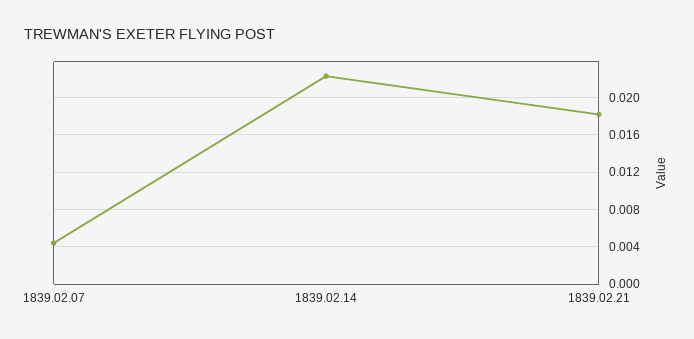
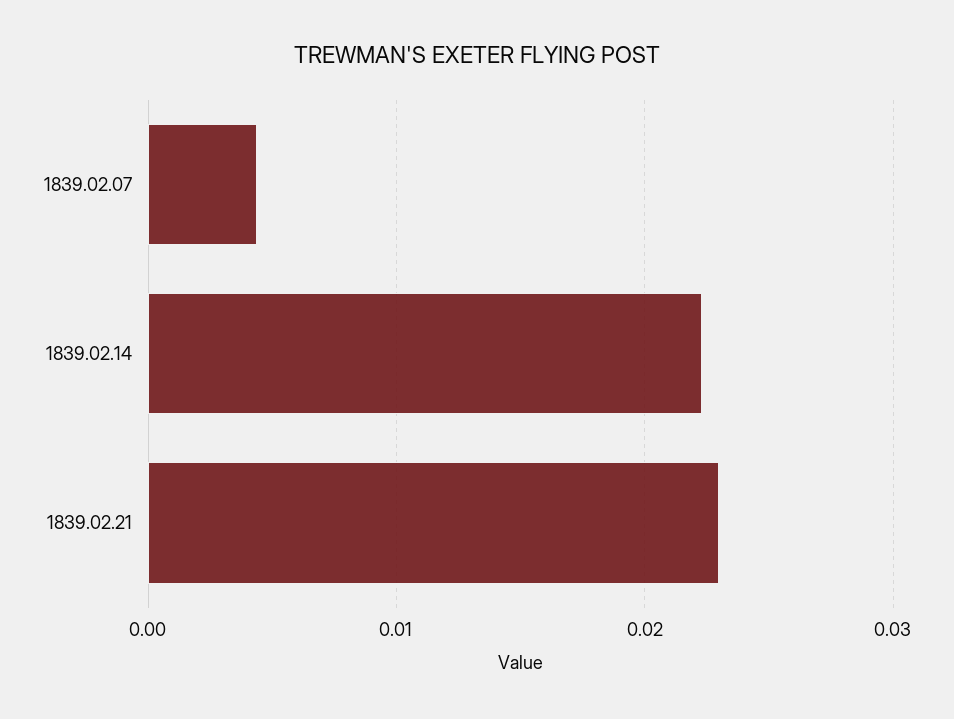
  {
    "1839.02.07": 0.004,
    "1839.02.14": 0.022,
-   "1839.02.21": 0.018
+   "1839.02.21": 0.023
  }

